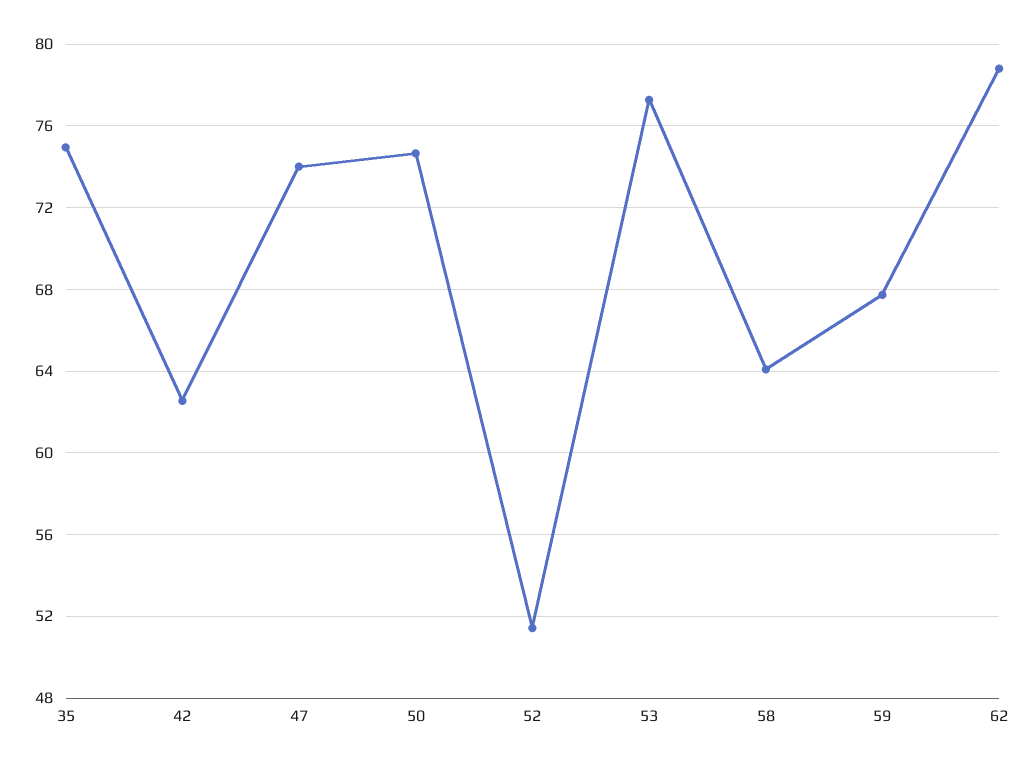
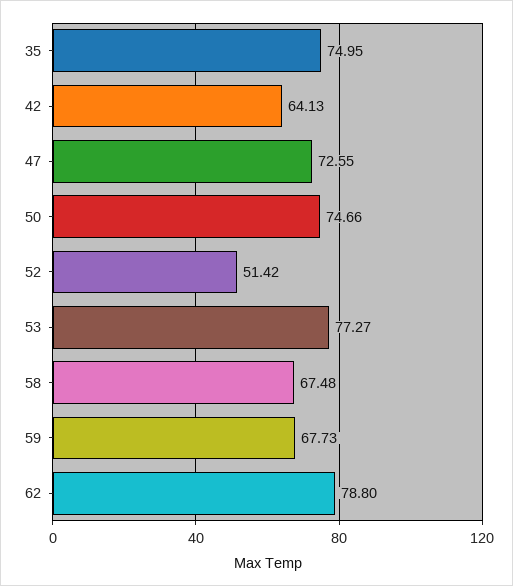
  {
    "35": 74.95,
-   "42": 62.5,
+   "42": 64.13,
-   "47": 74,
+   "47": 72.55,
    "50": 74.66,
    "52": 51.42,
    "53": 77.27,
-   "58": 64,
+   "58": 67.48,
    "59": 67.73,
    "62": 78.8
  }

